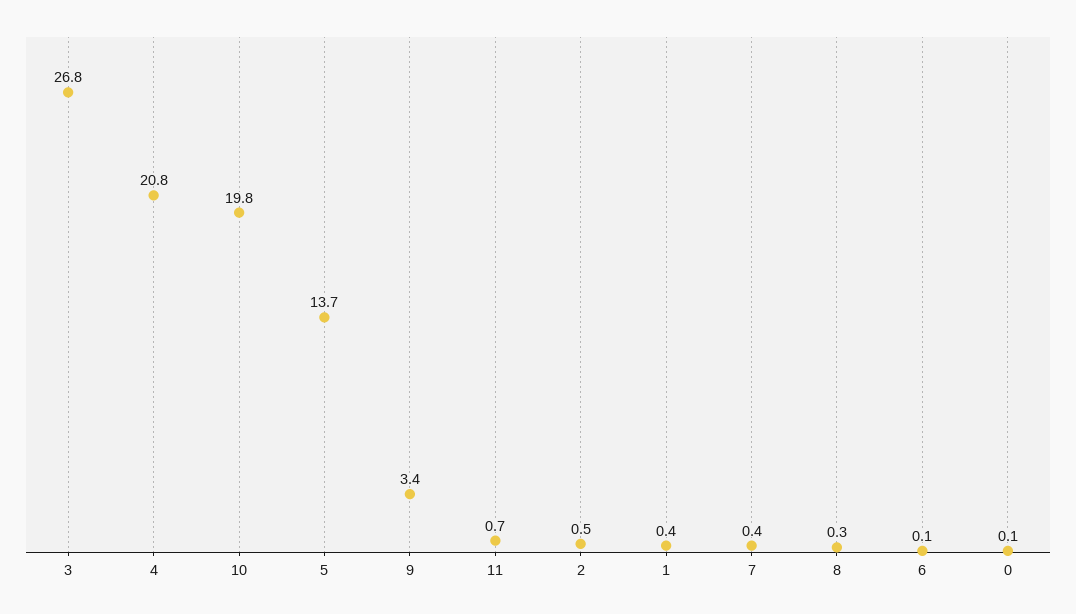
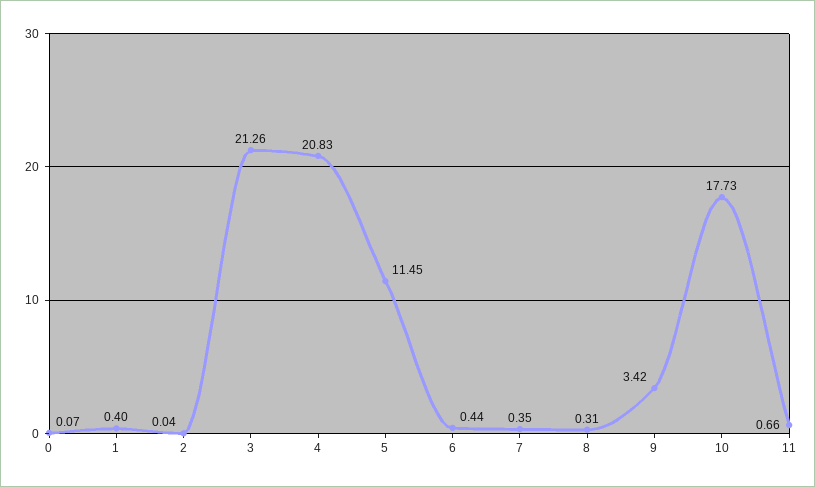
  {
-   "3": 26.8,
+   "3": 21.26,
    "4": 20.83,
-   "10": 19.8,
+   "10": 17.73,
-   "5": 13.7,
+   "5": 11.45,
    "9": 3.42,
    "11": 0.66,
-   "2": 0.5,
+   "2": 0.04,
    "1": 0.4,
    "7": 0.35,
    "8": 0.31,
-   "6": 0.1,
+   "6": 0.44,
    "0": 0.07
  }

